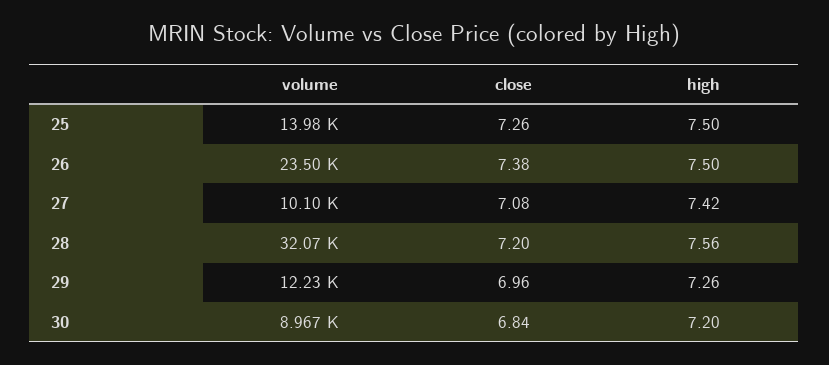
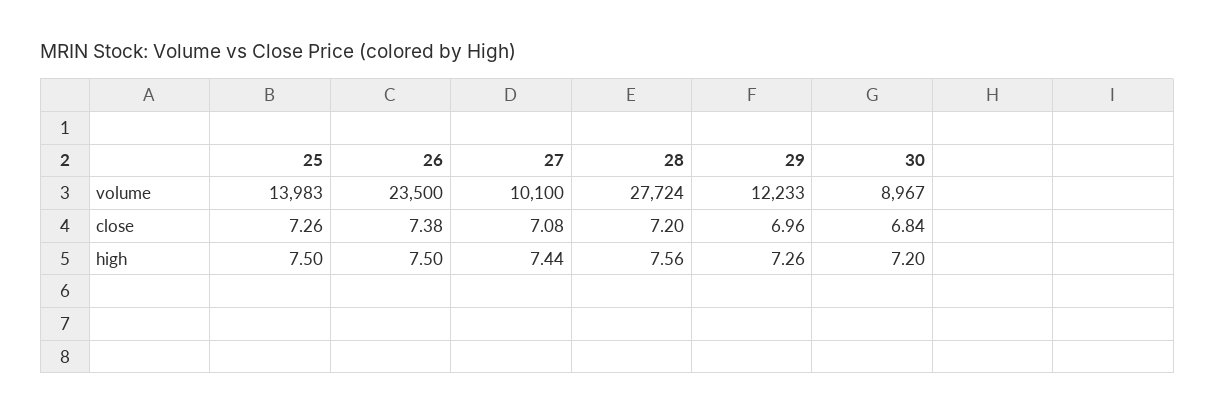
  {
    "volume": {
      "25": 13983,
      "26": 23500,
      "27": 10100,
-     "28": 32070,
+     "28": 27724,
      "29": 12233,
      "30": 8967
    },
    "close": {
      "25": 7.26,
      "26": 7.38,
      "27": 7.08,
      "28": 7.2,
      "29": 6.96,
      "30": 6.84
    },
    "high": {
      "25": 7.5,
      "26": 7.5,
-     "27": 7.42,
+     "27": 7.44,
      "28": 7.56,
      "29": 7.26,
      "30": 7.2
    }
  }

